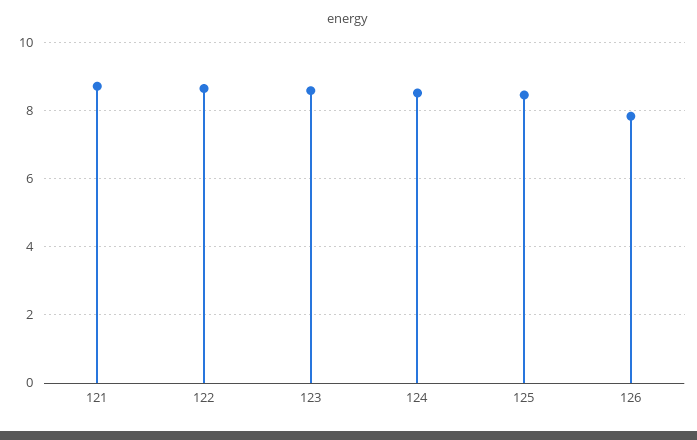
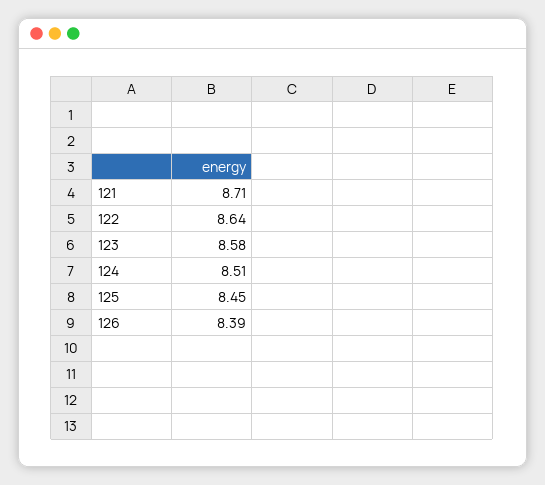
  {
    "121": 8.71,
    "122": 8.64,
    "123": 8.58,
    "124": 8.51,
    "125": 8.45,
-   "126": 7.8
+   "126": 8.39
  }

